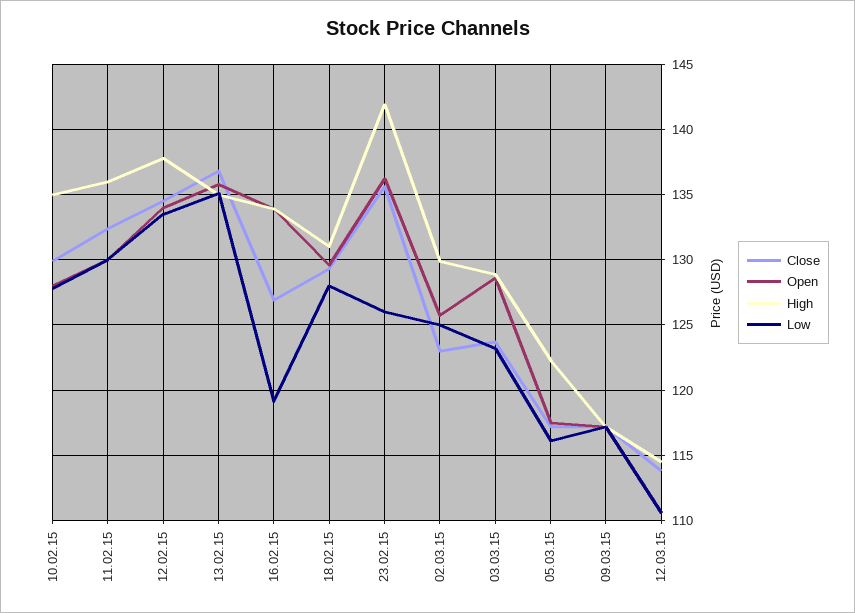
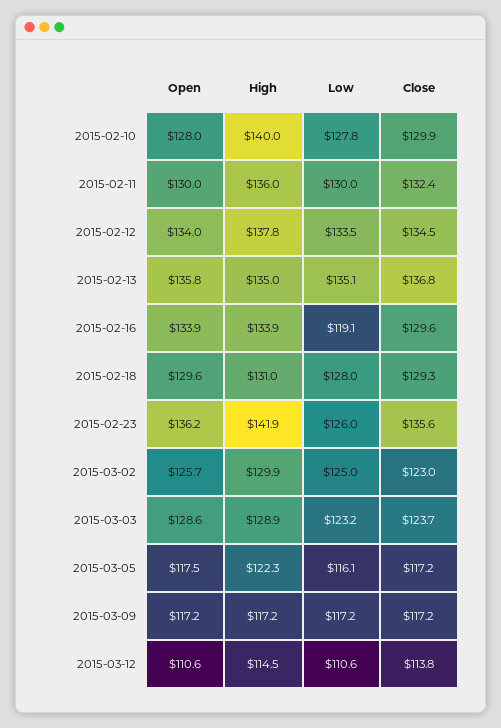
  {
    "Close": {
      "10.02.15": 129.9,
      "11.02.15": 132.4,
      "12.02.15": 134.5,
      "13.02.15": 136.8,
-     "16.02.15": 127,
+     "16.02.15": 129.6,
      "18.02.15": 129.3,
      "23.02.15": 135.6,
      "02.03.15": 123,
      "03.03.15": 123.7,
      "05.03.15": 117.2,
      "09.03.15": 117.2,
      "12.03.15": 113.8
    },
    "Open": {
      "10.02.15": 128,
      "11.02.15": 130,
      "12.02.15": 134,
      "13.02.15": 135.8,
      "16.02.15": 133.9,
      "18.02.15": 129.6,
      "23.02.15": 136.2,
      "02.03.15": 125.7,
      "03.03.15": 128.6,
      "05.03.15": 117.5,
      "09.03.15": 117.2,
      "12.03.15": 110.6
    },
    "High": {
-     "10.02.15": 135,
+     "10.02.15": 140,
      "11.02.15": 136,
      "12.02.15": 137.8,
      "13.02.15": 135,
      "16.02.15": 133.9,
      "18.02.15": 131,
      "23.02.15": 141.9,
      "02.03.15": 129.9,
      "03.03.15": 128.9,
      "05.03.15": 122.3,
      "09.03.15": 117.2,
      "12.03.15": 114.5
    },
    "Low": {
      "10.02.15": 127.8,
      "11.02.15": 130,
      "12.02.15": 133.5,
      "13.02.15": 135.1,
      "16.02.15": 119.1,
      "18.02.15": 128,
      "23.02.15": 126,
      "02.03.15": 125,
      "03.03.15": 123.2,
      "05.03.15": 116.1,
      "09.03.15": 117.2,
      "12.03.15": 110.6
    }
  }

